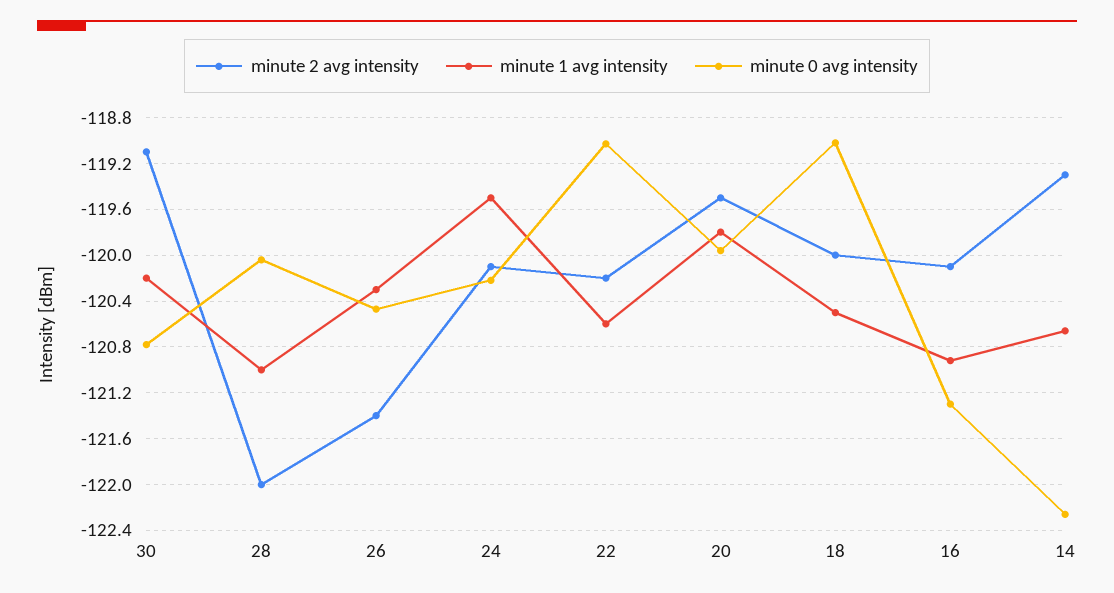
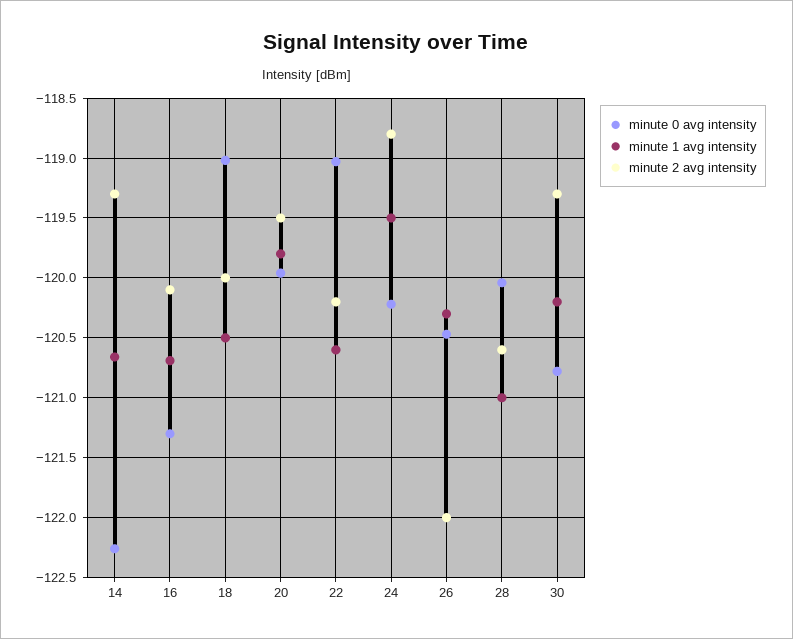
  {
    "minute 2 avg intensity": {
-     "30": -119.1,
+     "30": -119.3,
-     "28": -122,
+     "28": -120.6,
-     "26": -121.4,
+     "26": -122,
-     "24": -120.1,
+     "24": -118.8,
      "22": -120.2,
      "20": -119.5,
      "18": -120,
      "16": -120.1,
      "14": -119.3
    },
    "minute 1 avg intensity": {
      "30": -120.2,
      "28": -121,
      "26": -120.3,
      "24": -119.5,
      "22": -120.6,
      "20": -119.8,
      "18": -120.5,
-     "16": -120.9,
+     "16": -120.7,
      "14": -120.7
    },
    "minute 0 avg intensity": {
      "30": -120.8,
      "28": -120,
      "26": -120.5,
      "24": -120.2,
      "22": -119,
      "20": -120,
      "18": -119,
      "16": -121.3,
      "14": -122.3
    }
  }

